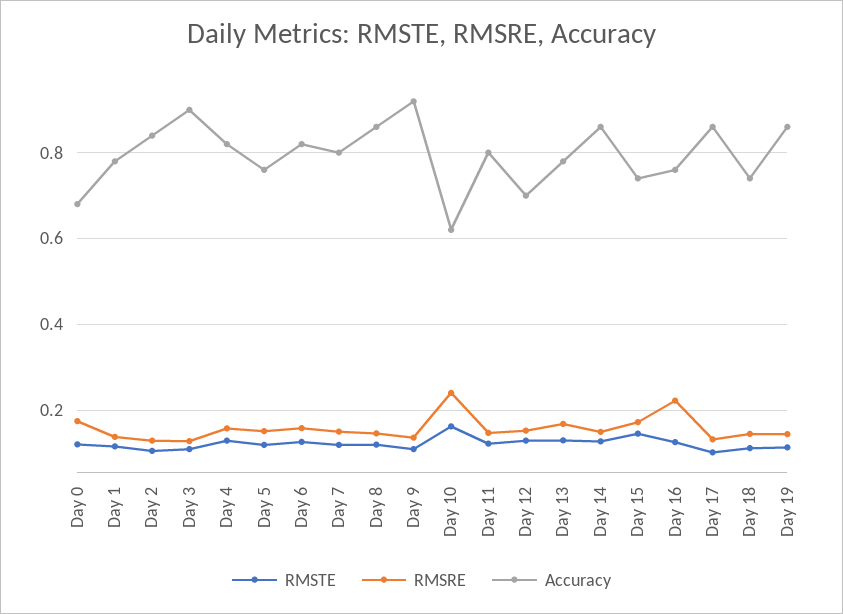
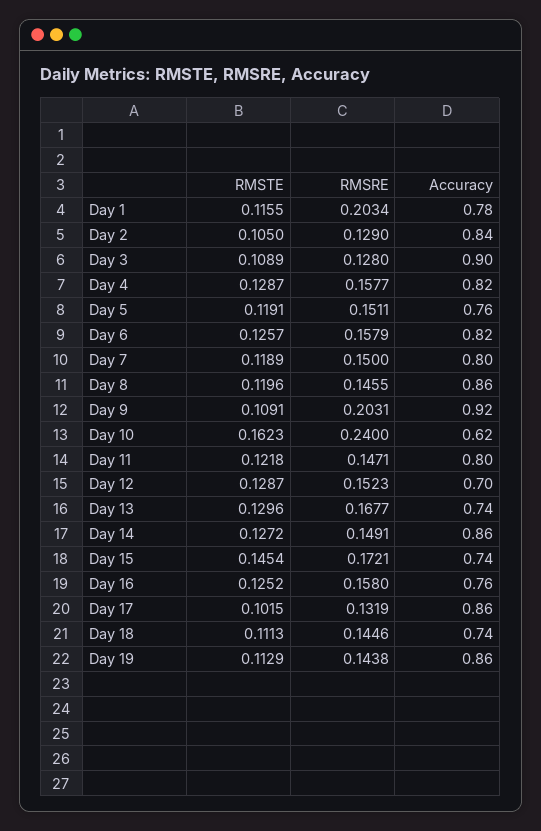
  {
    "RMSTE": {
-     "Day 0": 0.12,
      "Day 1": 0.1155,
      "Day 2": 0.105,
      "Day 3": 0.1089,
      "Day 4": 0.1287,
      "Day 5": 0.1191,
      "Day 6": 0.1257,
      "Day 7": 0.1189,
      "Day 8": 0.1196,
      "Day 9": 0.1091,
      "Day 10": 0.1623,
      "Day 11": 0.1218,
      "Day 12": 0.1287,
      "Day 13": 0.1296,
      "Day 14": 0.1272,
      "Day 15": 0.1454,
      "Day 16": 0.1252,
      "Day 17": 0.1015,
      "Day 18": 0.1113,
      "Day 19": 0.1129
    },
    "RMSRE": {
-     "Day 0": 0.18,
-     "Day 1": 0.14,
+     "Day 1": 0.2034,
      "Day 2": 0.129,
      "Day 3": 0.128,
      "Day 4": 0.1577,
      "Day 5": 0.1511,
      "Day 6": 0.1579,
      "Day 7": 0.15,
      "Day 8": 0.1455,
-     "Day 9": 0.14,
+     "Day 9": 0.2031,
      "Day 10": 0.24,
      "Day 11": 0.1471,
      "Day 12": 0.1523,
      "Day 13": 0.1677,
      "Day 14": 0.1491,
      "Day 15": 0.1721,
-     "Day 16": 0.22,
+     "Day 16": 0.158,
      "Day 17": 0.1319,
      "Day 18": 0.1446,
      "Day 19": 0.1438
    },
    "Accuracy": {
-     "Day 0": 0.68,
      "Day 1": 0.78,
      "Day 2": 0.84,
      "Day 3": 0.9,
      "Day 4": 0.82,
      "Day 5": 0.76,
      "Day 6": 0.82,
      "Day 7": 0.8,
      "Day 8": 0.86,
      "Day 9": 0.92,
      "Day 10": 0.62,
      "Day 11": 0.8,
      "Day 12": 0.7,
-     "Day 13": 0.78,
+     "Day 13": 0.74,
      "Day 14": 0.86,
      "Day 15": 0.74,
      "Day 16": 0.76,
      "Day 17": 0.86,
      "Day 18": 0.74,
      "Day 19": 0.86
    }
  }

